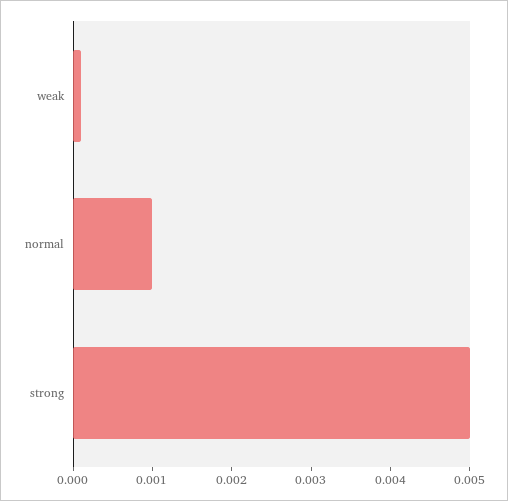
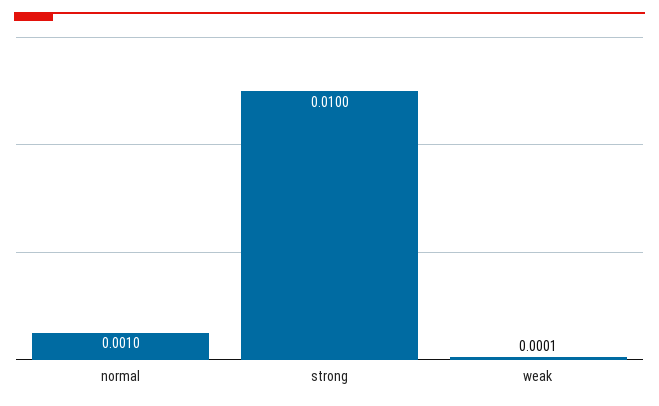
  {
    "weak": 0.0001,
    "normal": 0.001,
-   "strong": 0.005
+   "strong": 0.01
  }

